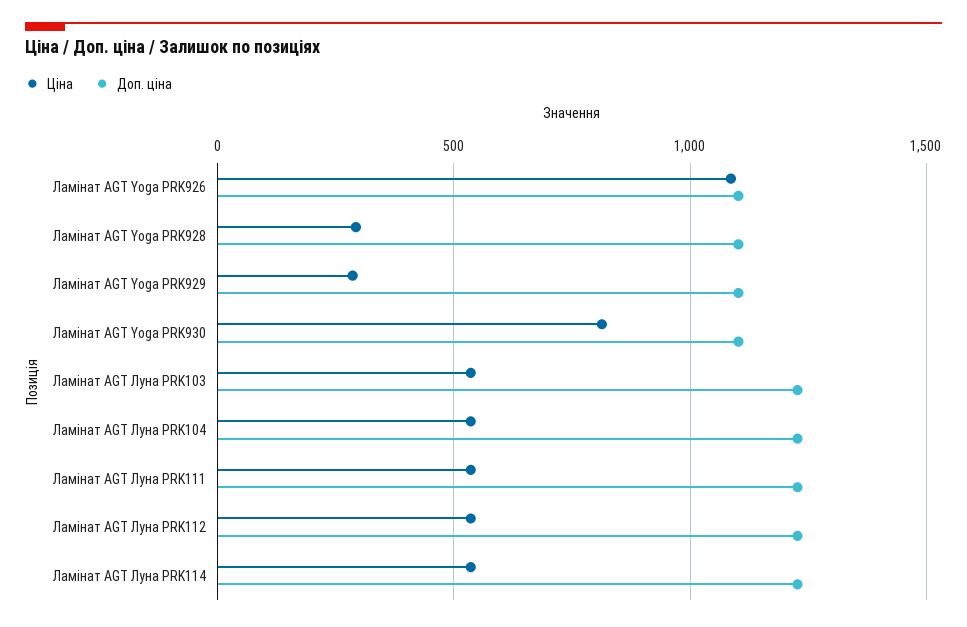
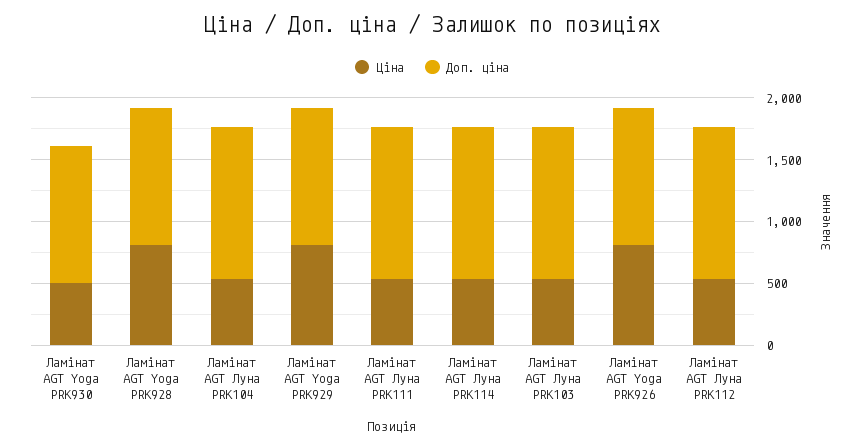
  {
    "Ціна": {
-     "Ламінат AGT Yoga PRK926": 1100,
+     "Ламінат AGT Yoga PRK926": 800,
-     "Ламінат AGT Yoga PRK928": 300,
+     "Ламінат AGT Yoga PRK928": 800,
-     "Ламінат AGT Yoga PRK929": 300,
+     "Ламінат AGT Yoga PRK929": 800,
-     "Ламінат AGT Yoga PRK930": 800,
+     "Ламінат AGT Yoga PRK930": 500,
      "Ламінат AGT Луна PRK103": 550,
      "Ламінат AGT Луна PRK104": 550,
      "Ламінат AGT Луна PRK111": 550,
      "Ламінат AGT Луна PRK112": 550,
      "Ламінат AGT Луна PRK114": 550
    },
    "Доп. ціна": {
      "Ламінат AGT Yoga PRK926": 1100,
      "Ламінат AGT Yoga PRK928": 1100,
      "Ламінат AGT Yoga PRK929": 1100,
      "Ламінат AGT Yoga PRK930": 1100,
      "Ламінат AGT Луна PRK103": 1250,
      "Ламінат AGT Луна PRK104": 1250,
      "Ламінат AGT Луна PRK111": 1250,
      "Ламінат AGT Луна PRK112": 1250,
      "Ламінат AGT Луна PRK114": 1250
    }
  }

